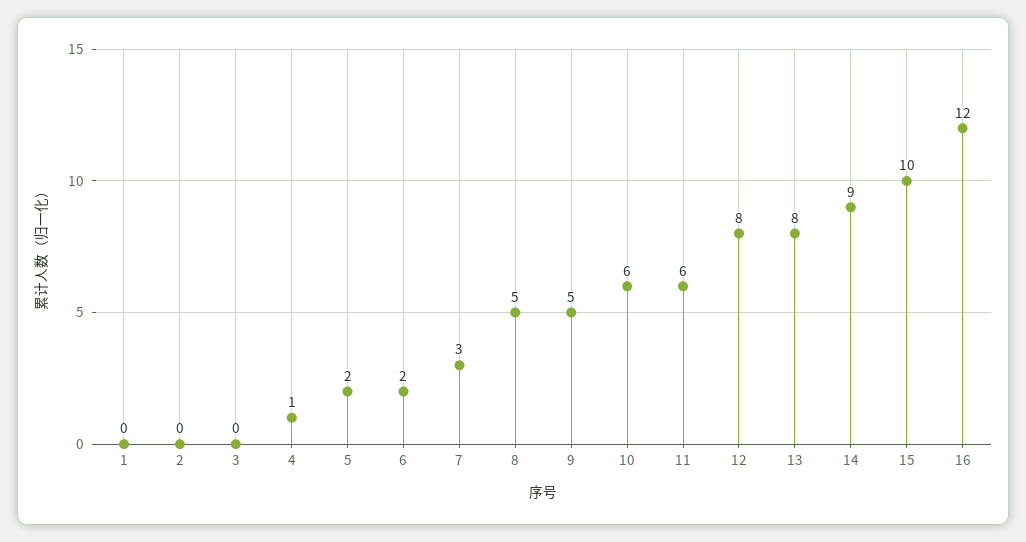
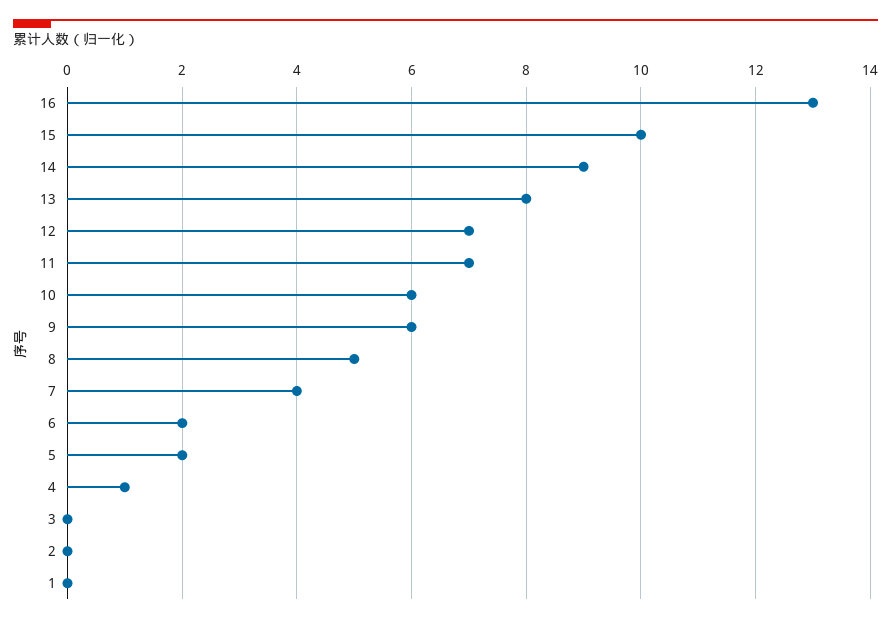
  {
    "1": 0,
    "2": 0,
    "3": 0,
    "4": 1,
    "5": 2,
    "6": 2,
-   "7": 3,
+   "7": 4,
    "8": 5,
-   "9": 5,
+   "9": 6,
    "10": 6,
-   "11": 6,
+   "11": 7,
-   "12": 8,
+   "12": 7,
    "13": 8,
    "14": 9,
    "15": 10,
-   "16": 12
+   "16": 13
  }

